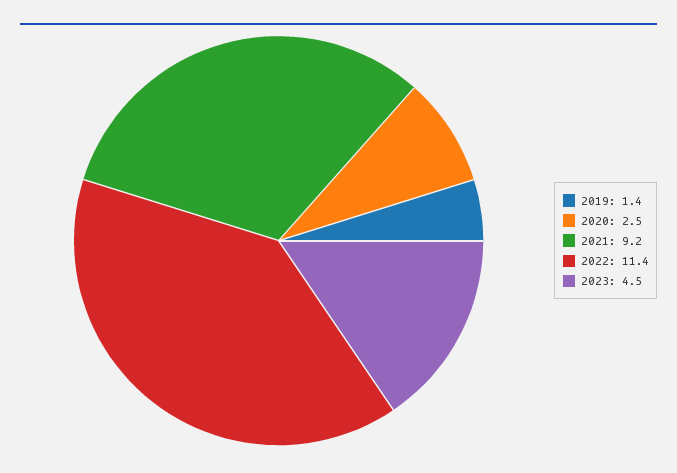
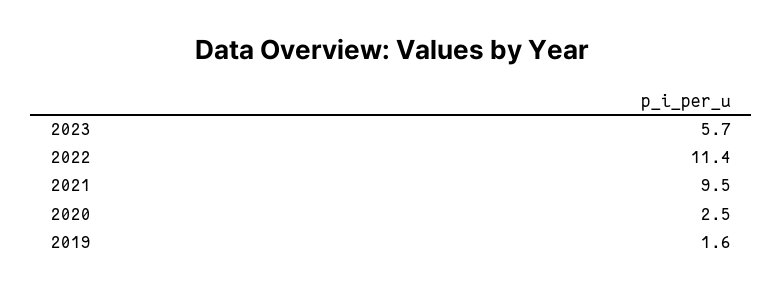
  {
-   "2019": 1.4,
+   "2019": 1.6,
    "2020": 2.5,
-   "2021": 9.2,
+   "2021": 9.5,
    "2022": 11.4,
-   "2023": 4.5
+   "2023": 5.7
  }

